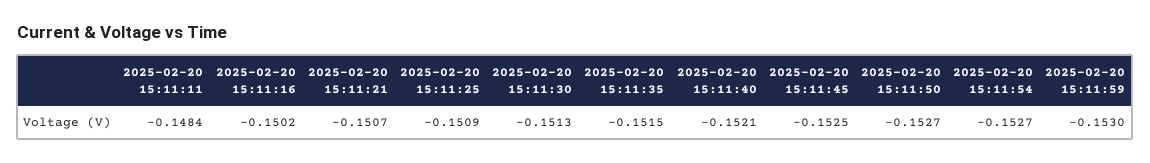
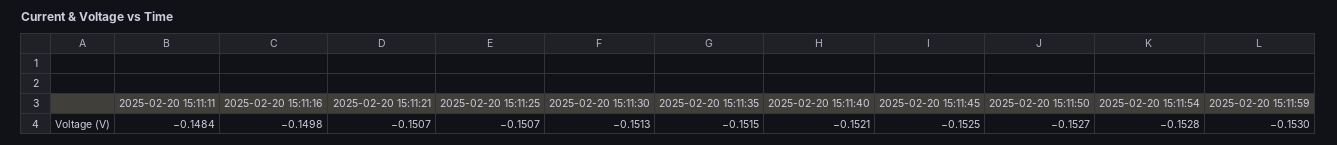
  {
    "2025-02-20 15:11:11": -0.1484,
-   "2025-02-20 15:11:16": -0.1502,
+   "2025-02-20 15:11:16": -0.1498,
    "2025-02-20 15:11:21": -0.1507,
-   "2025-02-20 15:11:25": -0.1509,
+   "2025-02-20 15:11:25": -0.1507,
    "2025-02-20 15:11:30": -0.1513,
    "2025-02-20 15:11:35": -0.1515,
    "2025-02-20 15:11:40": -0.1521,
    "2025-02-20 15:11:45": -0.1525,
    "2025-02-20 15:11:50": -0.1527,
-   "2025-02-20 15:11:54": -0.1527,
+   "2025-02-20 15:11:54": -0.1528,
    "2025-02-20 15:11:59": -0.153
  }

